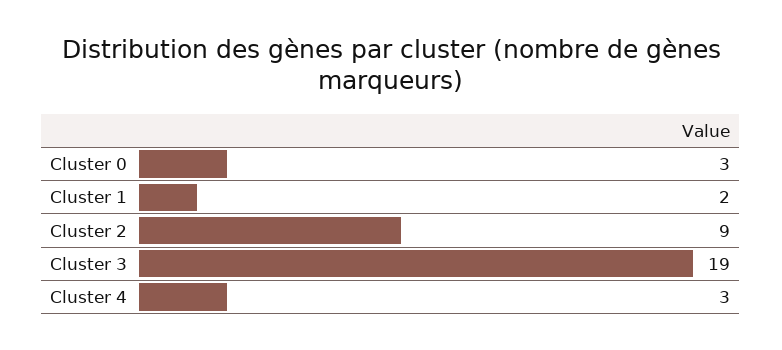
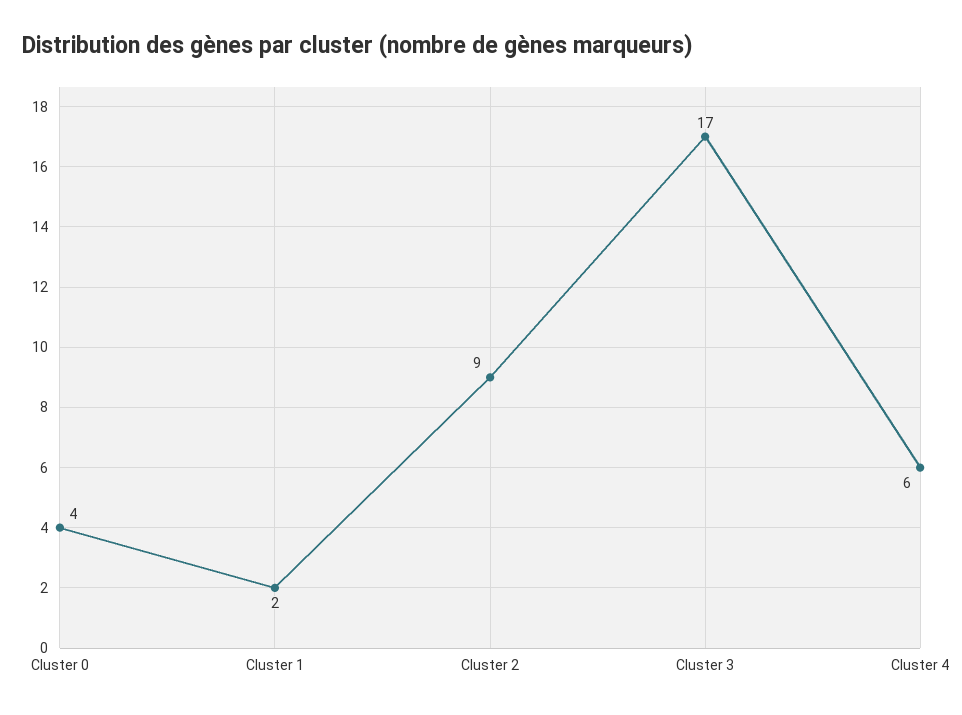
  {
-   "Cluster 0": 3,
+   "Cluster 0": 4,
    "Cluster 1": 2,
    "Cluster 2": 9,
-   "Cluster 3": 19,
+   "Cluster 3": 17,
-   "Cluster 4": 3
+   "Cluster 4": 6
  }

